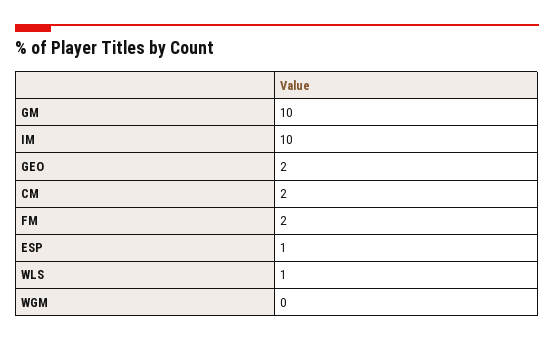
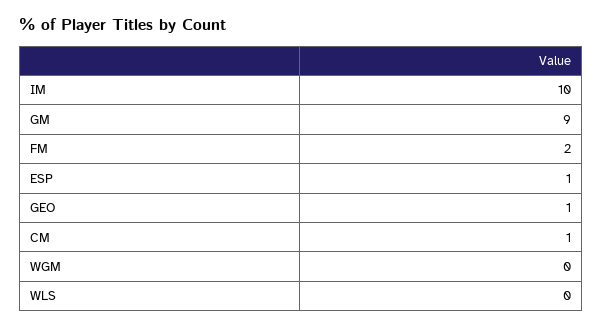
  {
-   "GM": 10,
+   "GM": 9,
    "IM": 10,
-   "GEO": 2,
+   "GEO": 1,
-   "CM": 2,
+   "CM": 1,
    "FM": 2,
    "ESP": 1,
-   "WLS": 1,
+   "WLS": 0,
    "WGM": 0
  }

